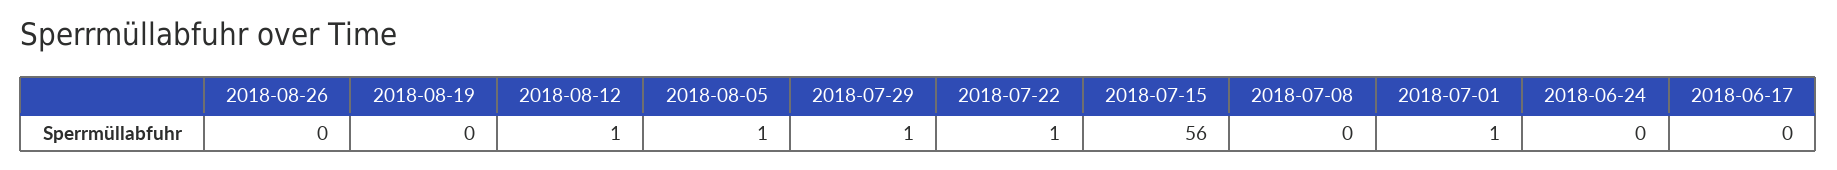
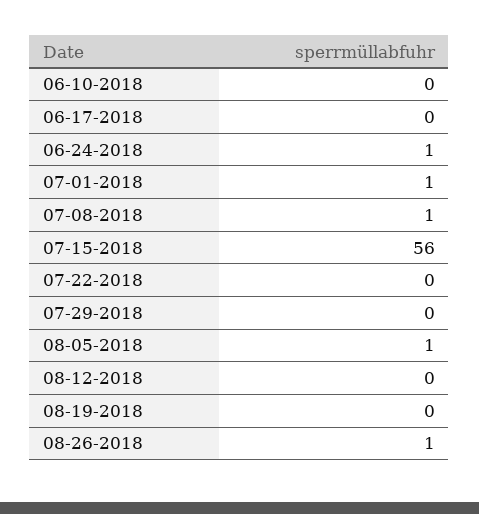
  {
-   "2018-08-26": 0,
+   "2018-08-26": 1,
    "2018-08-19": 0,
-   "2018-08-12": 1,
+   "2018-08-12": 0,
    "2018-08-05": 1,
-   "2018-07-29": 1,
+   "2018-07-29": 0,
-   "2018-07-22": 1,
+   "2018-07-22": 0,
    "2018-07-15": 56,
-   "2018-07-08": 0,
+   "2018-07-08": 1,
    "2018-07-01": 1,
-   "2018-06-24": 0,
+   "2018-06-24": 1,
-   "2018-06-17": 0
+   "2018-06-17": 0,
+   "06-10-2018": 0
  }

